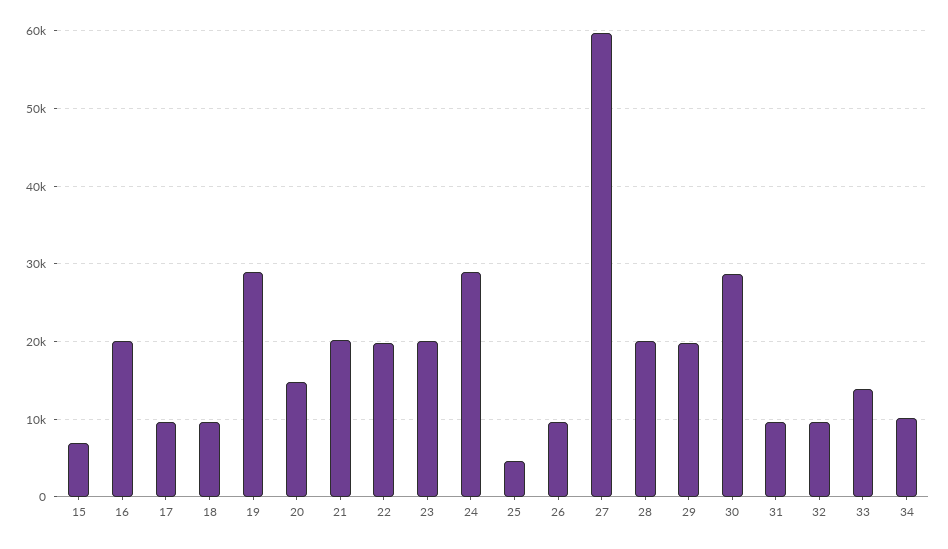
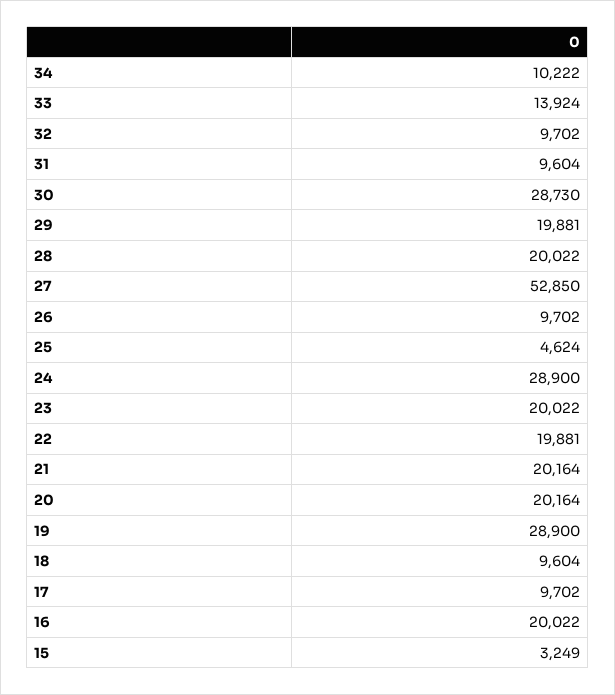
  {
-   "15": 7000,
+   "15": 3249,
    "16": 20022,
    "17": 9702,
    "18": 9604,
    "19": 28900,
-   "20": 15000,
+   "20": 20164,
    "21": 20164,
    "22": 19881,
    "23": 20022,
    "24": 28900,
    "25": 4624,
    "26": 9702,
-   "27": 60000,
+   "27": 52850,
    "28": 20022,
    "29": 19881,
    "30": 28730,
    "31": 9604,
    "32": 9702,
    "33": 13924,
    "34": 10222
  }

